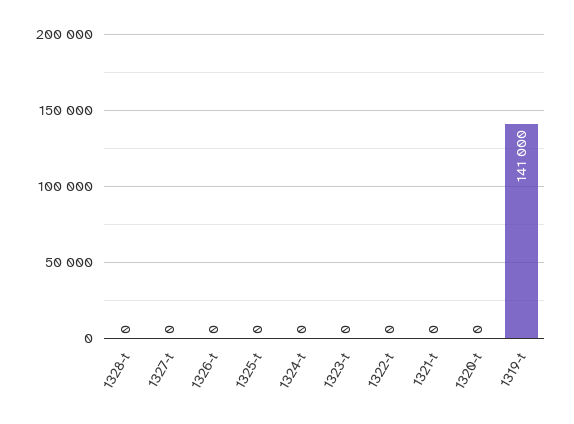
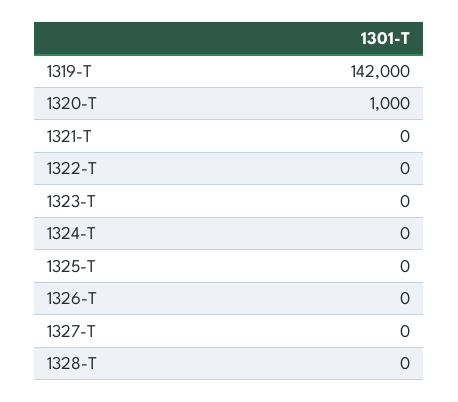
  {
    "1328-t": 0,
    "1327-t": 0,
    "1326-t": 0,
    "1325-t": 0,
    "1324-t": 0,
    "1323-t": 0,
    "1322-t": 0,
    "1321-t": 0,
-   "1320-t": 0,
+   "1320-t": 1000,
-   "1319-t": 141000
+   "1319-t": 142000
  }

